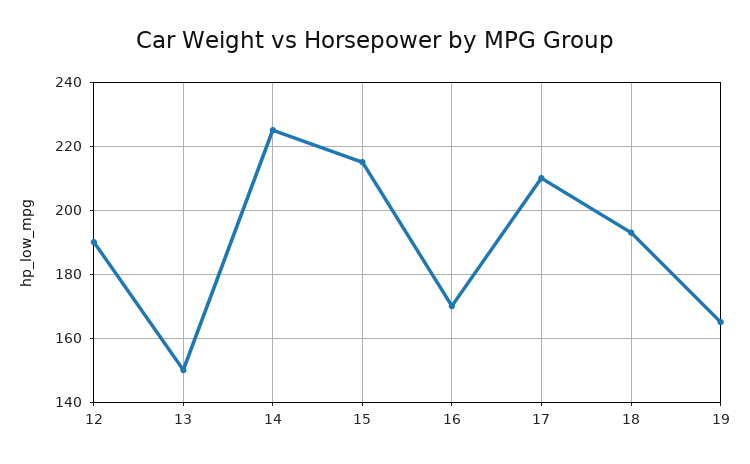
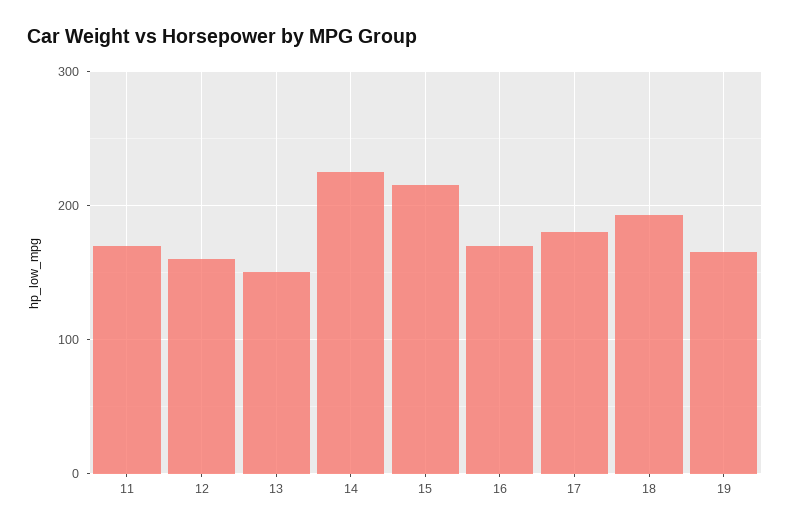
  {
-   "12": 190,
+   "12": 160,
    "13": 150,
    "14": 225,
    "15": 215,
    "16": 170,
-   "17": 210,
+   "17": 180,
    "18": 195,
-   "19": 165
+   "19": 165,
+   "11": 170
  }

